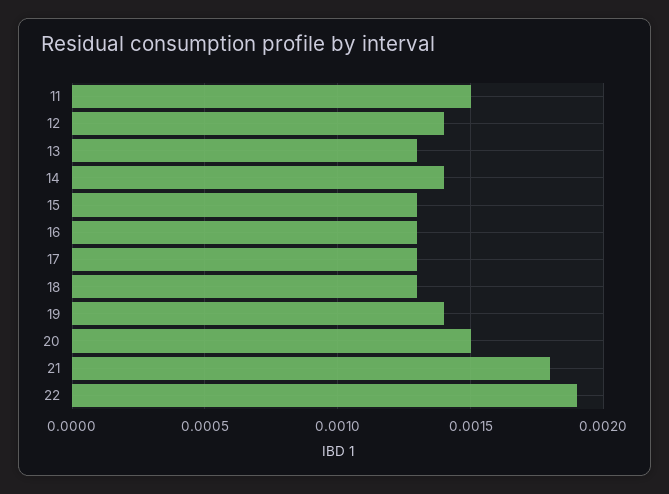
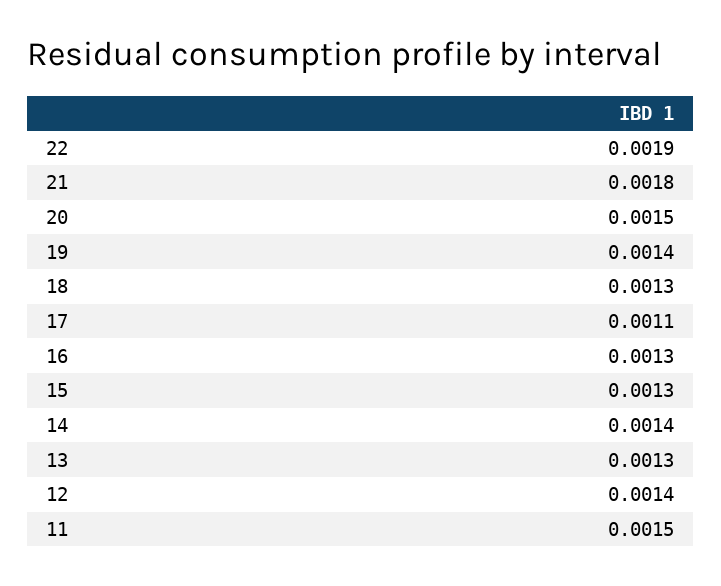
  {
    "11": 0.0015,
    "12": 0.0014,
    "13": 0.0013,
    "14": 0.0014,
    "15": 0.0013,
    "16": 0.0013,
-   "17": 0.0013,
+   "17": 0.0011,
    "18": 0.0013,
    "19": 0.0014,
    "20": 0.0015,
    "21": 0.0018,
    "22": 0.0019
  }

